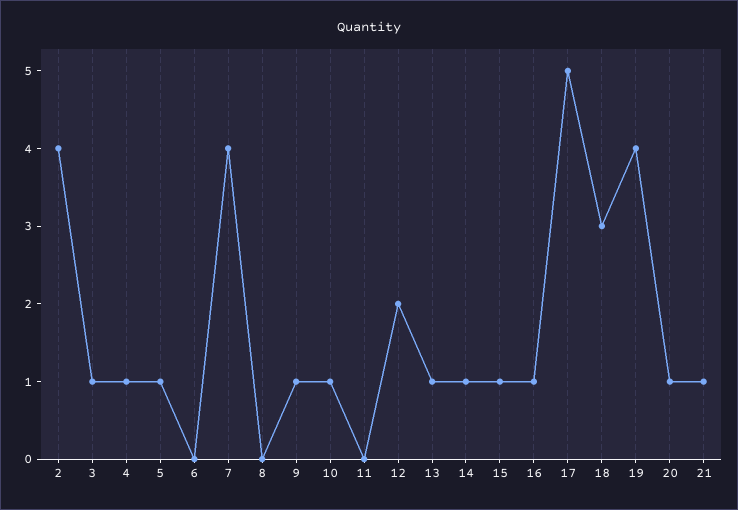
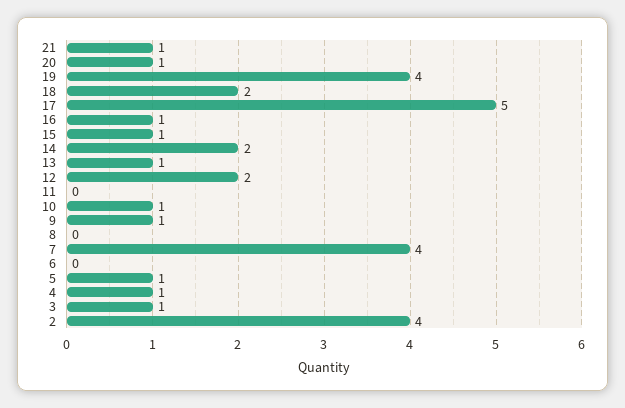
  {
    "2": 4,
    "3": 1,
    "4": 1,
    "5": 1,
    "6": 0,
    "7": 4,
    "8": 0,
    "9": 1,
    "10": 1,
    "11": 0,
    "12": 2,
    "13": 1,
-   "14": 1,
+   "14": 2,
    "15": 1,
    "16": 1,
    "17": 5,
-   "18": 3,
+   "18": 2,
    "19": 4,
    "20": 1,
    "21": 1
  }

